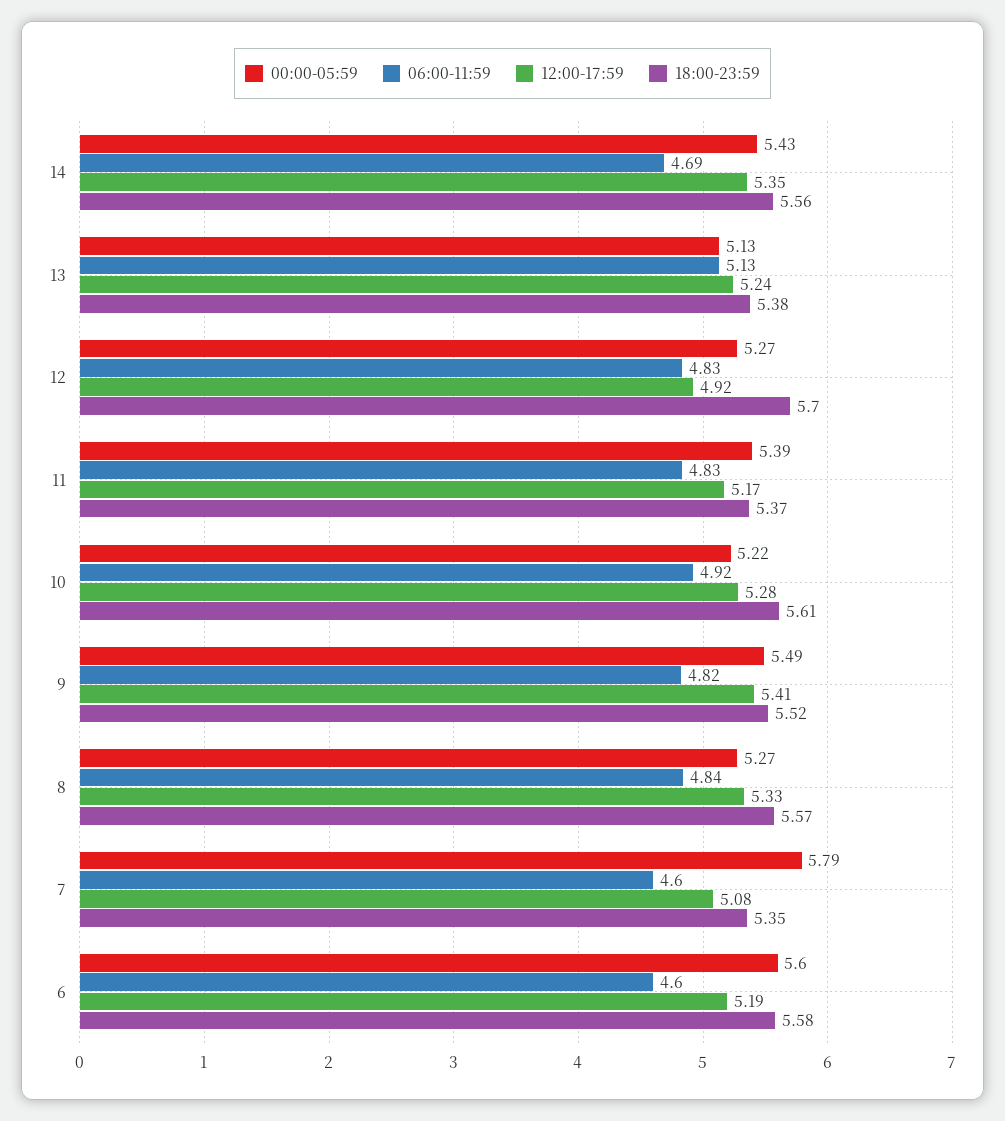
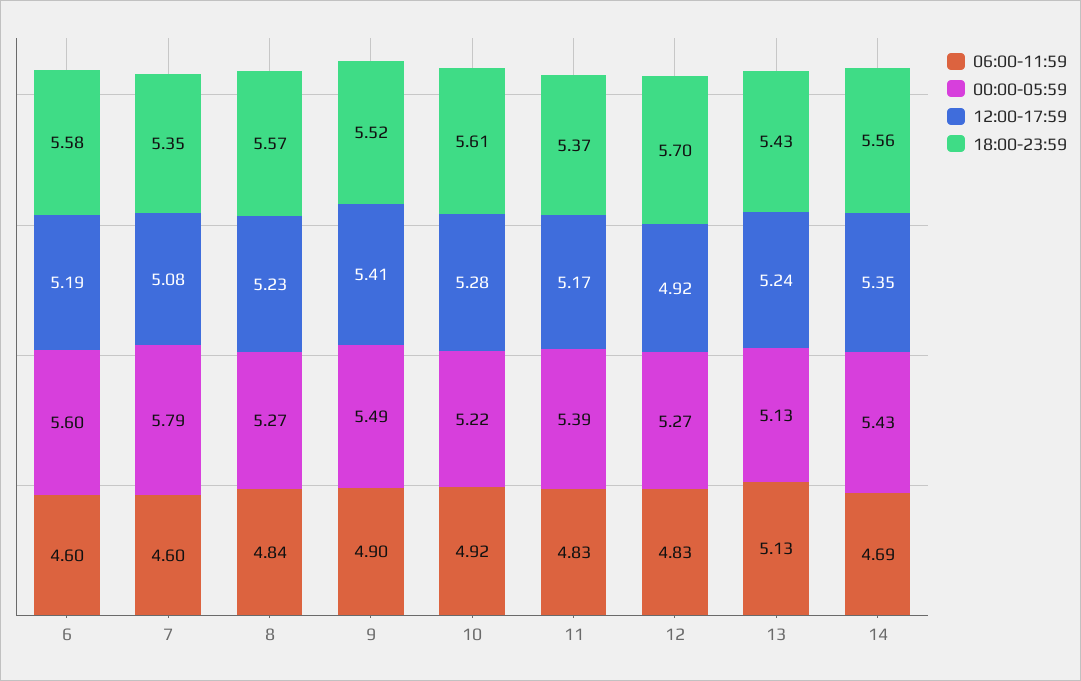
  {
    "00:00-05:59": {
      "14": 5.43,
      "13": 5.13,
      "12": 5.27,
      "11": 5.39,
      "10": 5.22,
      "9": 5.49,
      "8": 5.27,
      "7": 5.79,
      "6": 5.6
    },
    "06:00-11:59": {
      "14": 4.69,
      "13": 5.13,
      "12": 4.83,
      "11": 4.83,
      "10": 4.92,
-     "9": 4.82,
+     "9": 4.9,
      "8": 4.84,
      "7": 4.6,
      "6": 4.6
    },
    "12:00-17:59": {
      "14": 5.35,
      "13": 5.24,
      "12": 4.92,
      "11": 5.17,
      "10": 5.28,
      "9": 5.41,
-     "8": 5.33,
+     "8": 5.23,
      "7": 5.08,
      "6": 5.19
    },
    "18:00-23:59": {
      "14": 5.56,
-     "13": 5.38,
+     "13": 5.43,
      "12": 5.7,
      "11": 5.37,
      "10": 5.61,
      "9": 5.52,
      "8": 5.57,
      "7": 5.35,
      "6": 5.58
    }
  }

